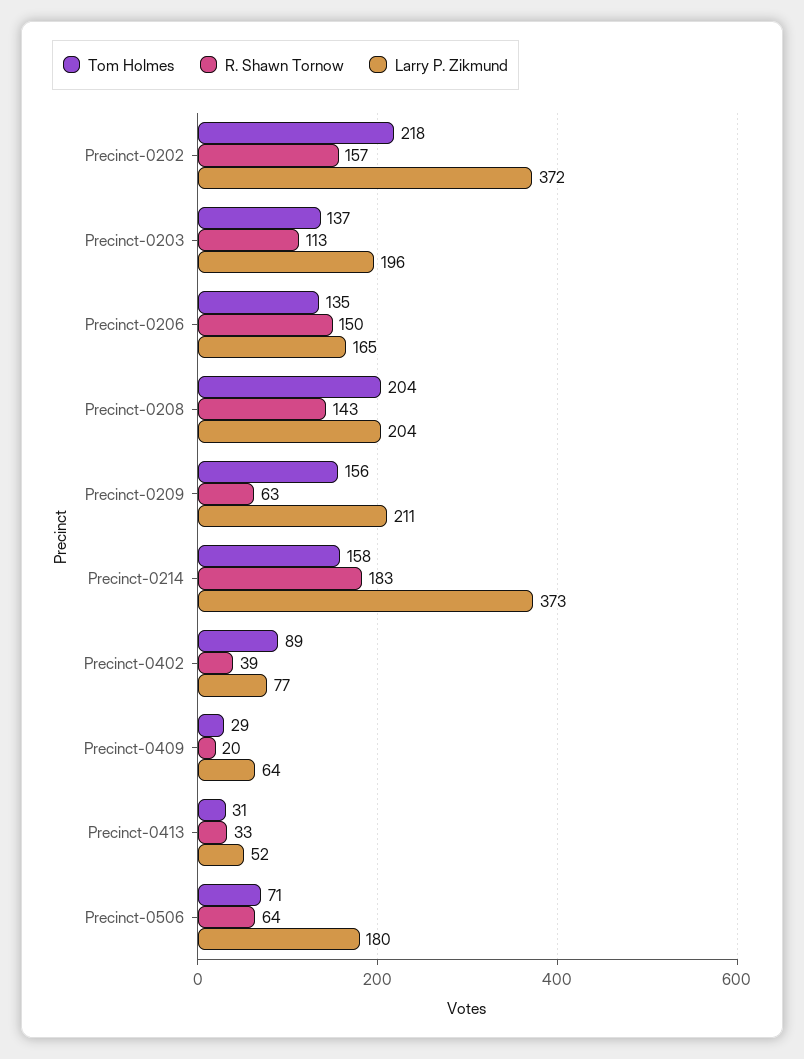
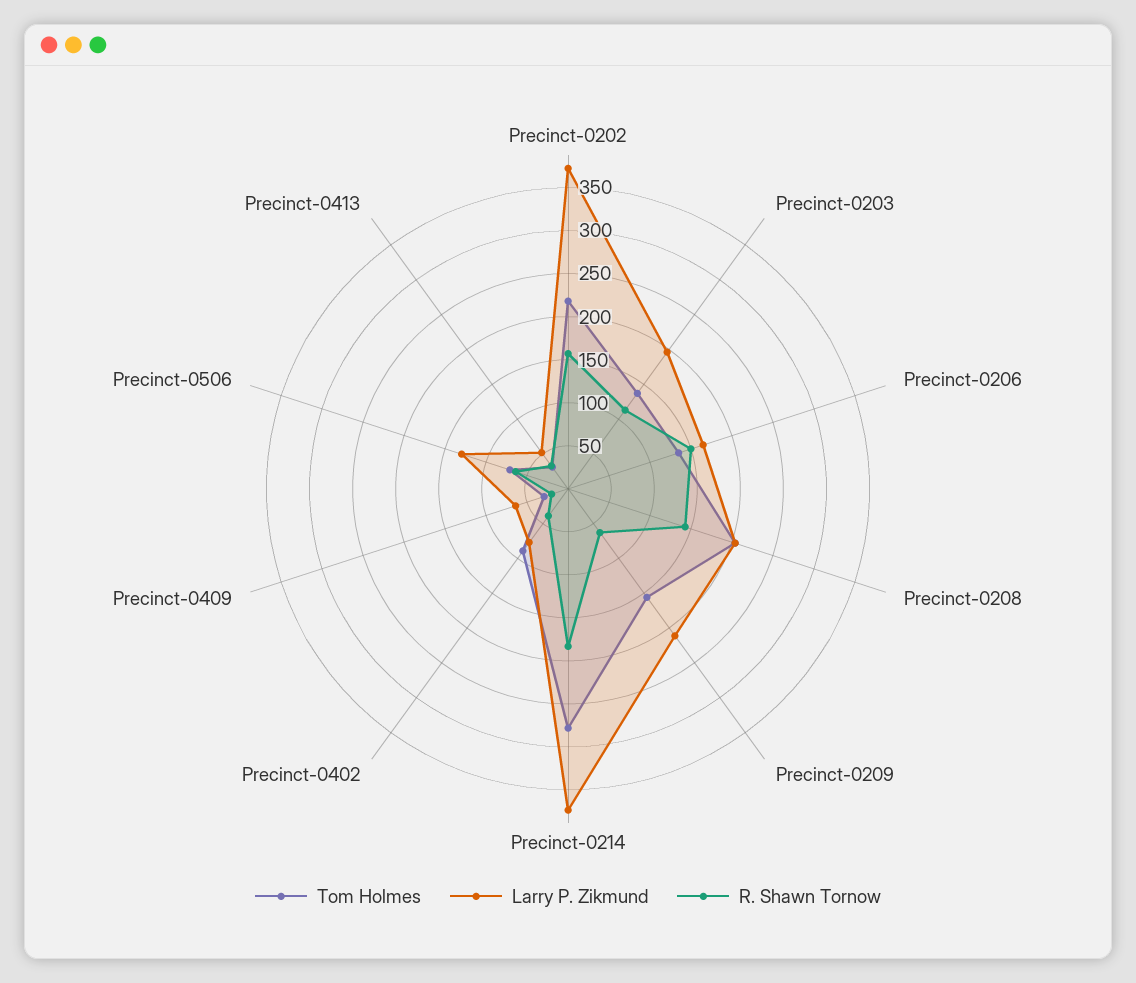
  {
    "Tom Holmes": {
      "Precinct-0202": 218,
      "Precinct-0203": 137,
      "Precinct-0206": 135,
      "Precinct-0208": 204,
      "Precinct-0209": 156,
-     "Precinct-0214": 158,
+     "Precinct-0214": 280,
      "Precinct-0402": 89,
      "Precinct-0409": 29,
      "Precinct-0413": 31,
      "Precinct-0506": 71
    },
    "R. Shawn Tornow": {
      "Precinct-0202": 157,
      "Precinct-0203": 113,
      "Precinct-0206": 150,
      "Precinct-0208": 143,
      "Precinct-0209": 63,
      "Precinct-0214": 183,
      "Precinct-0402": 39,
      "Precinct-0409": 20,
      "Precinct-0413": 33,
      "Precinct-0506": 64
    },
    "Larry P. Zikmund": {
      "Precinct-0202": 372,
      "Precinct-0203": 196,
      "Precinct-0206": 165,
      "Precinct-0208": 204,
      "Precinct-0209": 211,
      "Precinct-0214": 373,
      "Precinct-0402": 77,
      "Precinct-0409": 64,
      "Precinct-0413": 52,
-     "Precinct-0506": 180
+     "Precinct-0506": 130
    }
  }

